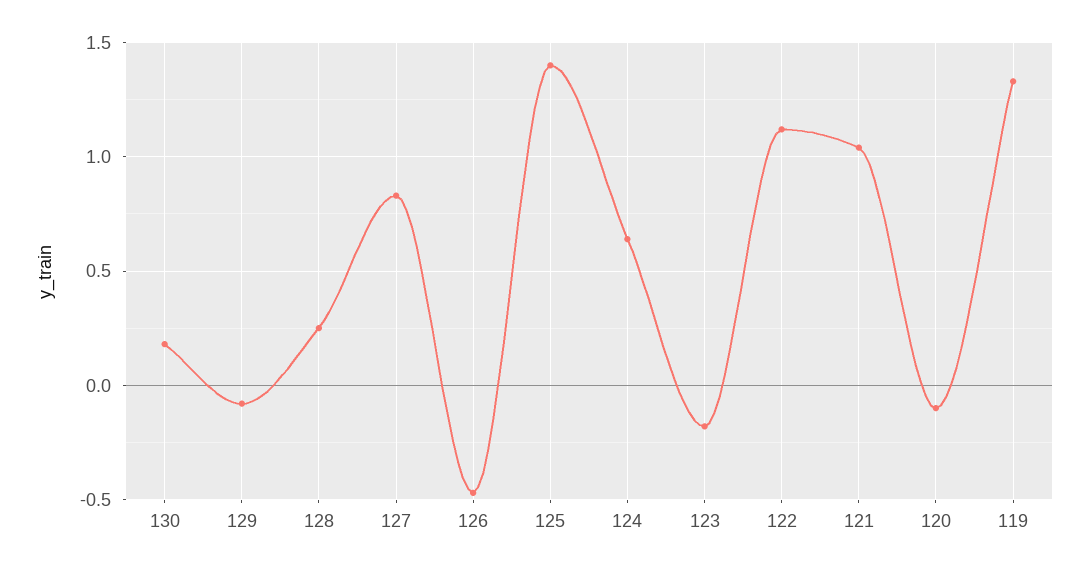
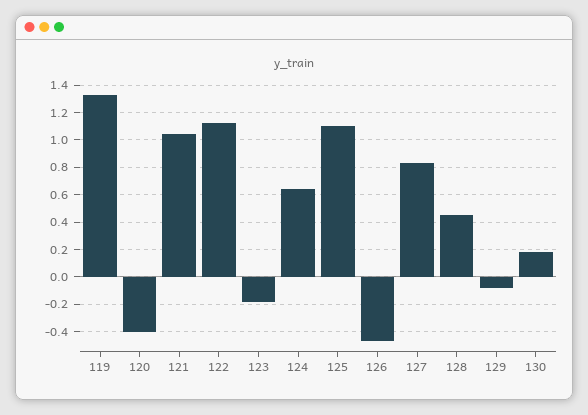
  {
    "130": 0.2,
    "129": -0.1,
-   "128": 0.25,
+   "128": 0.45,
    "127": 0.85,
    "126": -0.45,
-   "125": 1.4,
+   "125": 1.1,
    "124": 0.65,
    "123": -0.2,
    "122": 1.1,
    "121": 1.05,
-   "120": -0.1,
+   "120": -0.4,
    "119": 1.35
  }

